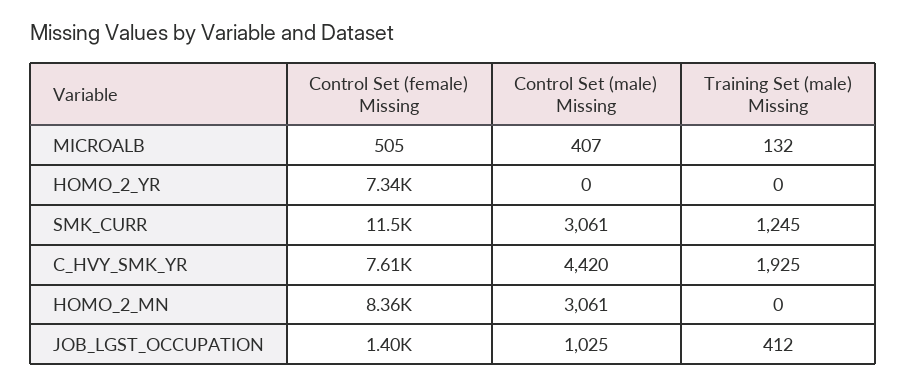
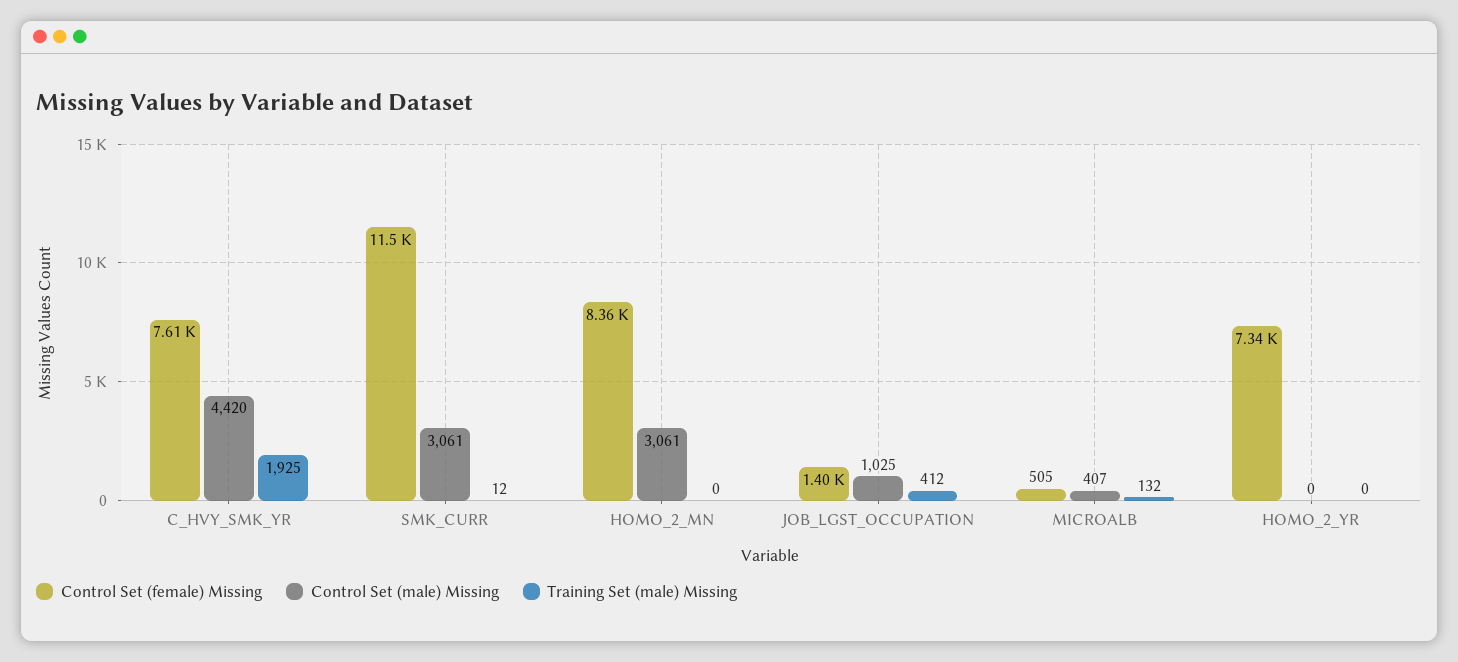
  {
    "Control Set (female) Missing": {
      "MICROALB": 505,
      "HOMO_2_YR": 7340,
      "SMK_CURR": 11500,
      "C_HVY_SMK_YR": 7610,
      "HOMO_2_MN": 8360,
      "JOB_LGST_OCCUPATION": 1400
    },
    "Control Set (male) Missing": {
      "MICROALB": 407,
      "HOMO_2_YR": 0,
      "SMK_CURR": 3061,
      "C_HVY_SMK_YR": 4420,
      "HOMO_2_MN": 3061,
      "JOB_LGST_OCCUPATION": 1025
    },
    "Training Set (male) Missing": {
      "MICROALB": 132,
      "HOMO_2_YR": 0,
-     "SMK_CURR": 1245,
+     "SMK_CURR": 12,
      "C_HVY_SMK_YR": 1925,
      "HOMO_2_MN": 0,
      "JOB_LGST_OCCUPATION": 412
    }
  }

